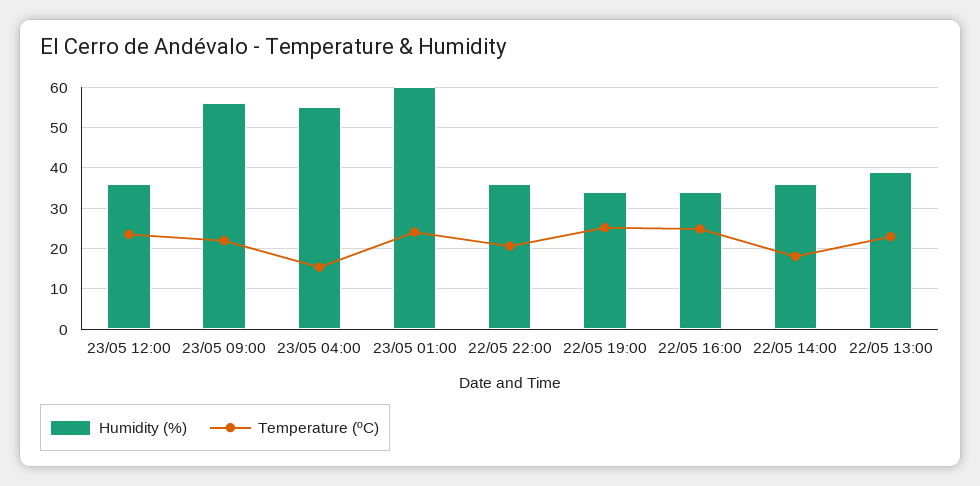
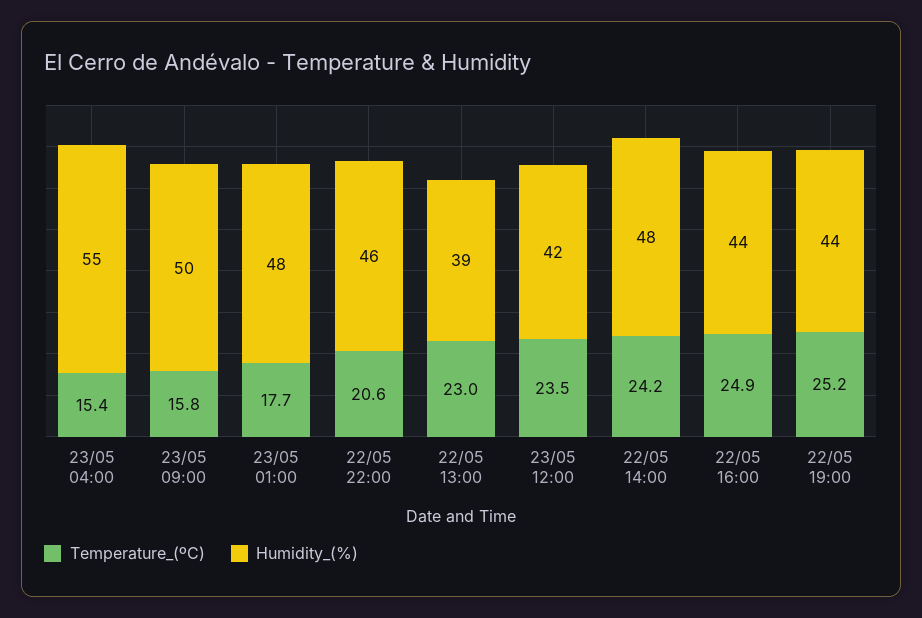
  {
    "Humidity (%)": {
-     "23/05 12:00": 36,
+     "23/05 12:00": 42,
-     "23/05 09:00": 56,
+     "23/05 09:00": 50,
      "23/05 04:00": 55,
-     "23/05 01:00": 60,
+     "23/05 01:00": 48,
-     "22/05 22:00": 36,
+     "22/05 22:00": 46,
-     "22/05 19:00": 34,
+     "22/05 19:00": 44,
-     "22/05 16:00": 34,
+     "22/05 16:00": 44,
-     "22/05 14:00": 36,
+     "22/05 14:00": 48,
      "22/05 13:00": 39
    },
    "Temperature (ºC)": {
      "23/05 12:00": 23.5,
-     "23/05 09:00": 22,
+     "23/05 09:00": 15.8,
      "23/05 04:00": 15.4,
-     "23/05 01:00": 24,
+     "23/05 01:00": 17.7,
      "22/05 22:00": 20.6,
      "22/05 19:00": 25.2,
      "22/05 16:00": 24.9,
-     "22/05 14:00": 18,
+     "22/05 14:00": 24.2,
      "22/05 13:00": 23
    }
  }

